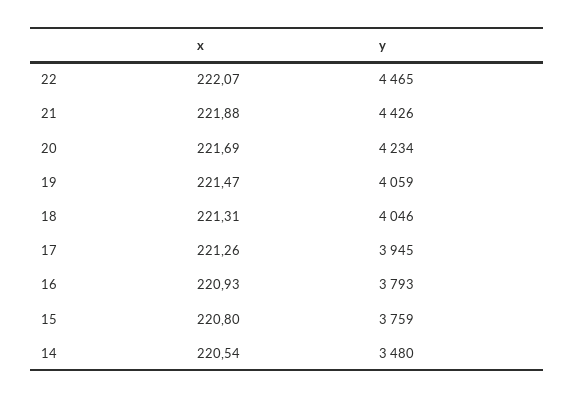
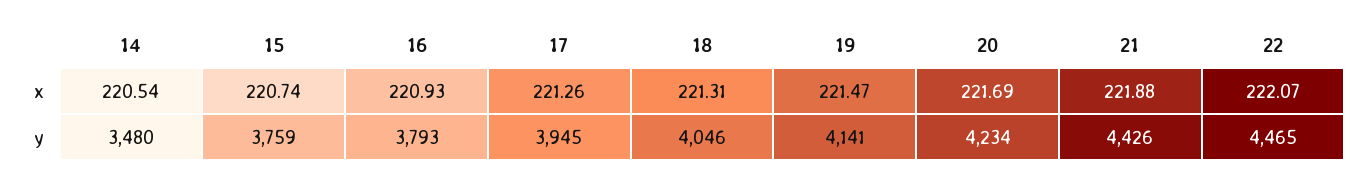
  {
    "x": {
      "22": 222.07,
      "21": 221.88,
      "20": 221.69,
      "19": 221.47,
      "18": 221.31,
      "17": 221.26,
      "16": 220.93,
-     "15": 220.8,
+     "15": 220.74,
      "14": 220.54
    },
    "y": {
      "22": 4465,
      "21": 4426,
      "20": 4234,
-     "19": 4059,
+     "19": 4141,
      "18": 4046,
      "17": 3945,
      "16": 3793,
      "15": 3759,
      "14": 3480
    }
  }

